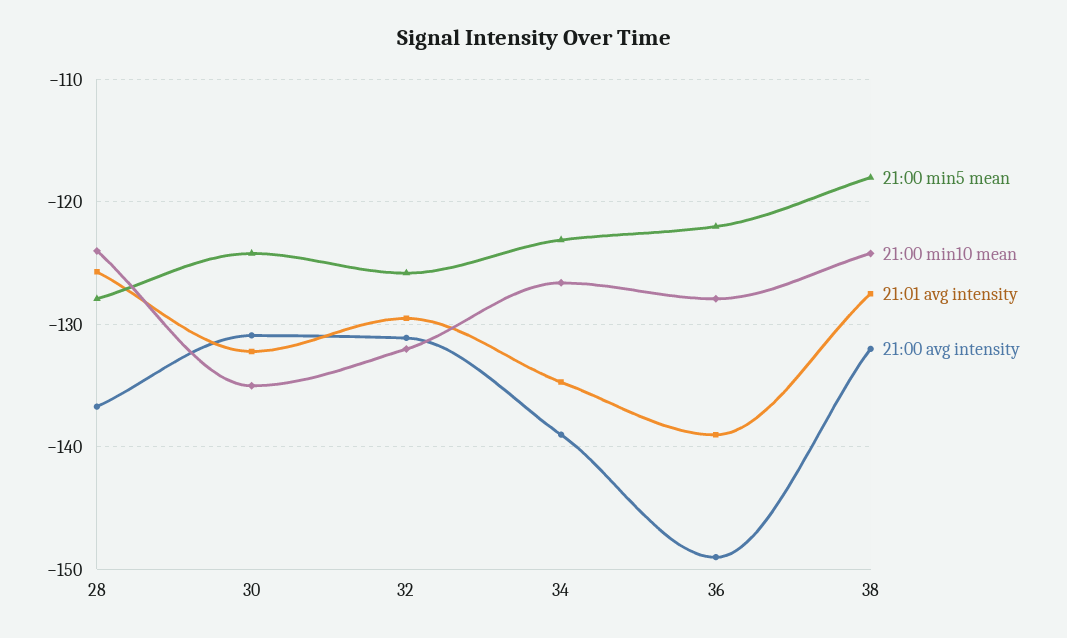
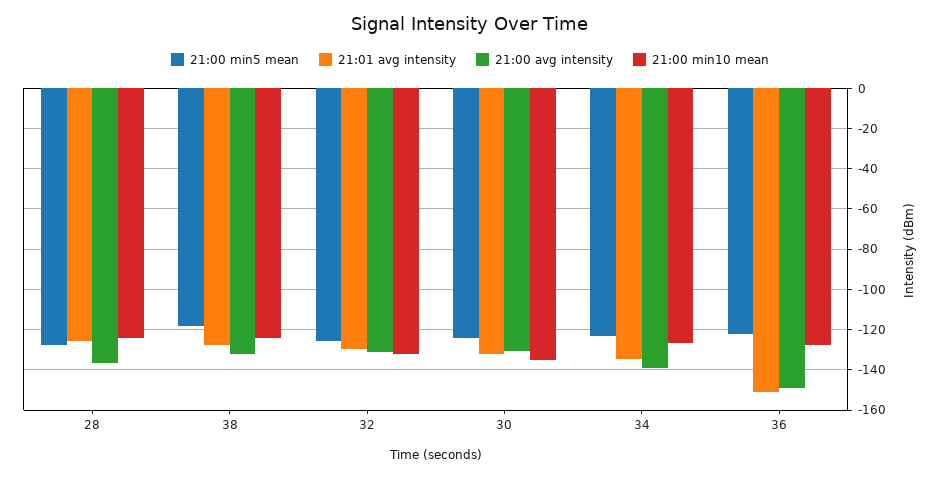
  {
    "21:00 min5 mean": {
      "28": -128,
      "30": -124,
      "32": -126,
      "34": -123,
      "36": -122,
      "38": -118
    },
    "21:00 min10 mean": {
      "28": -124,
      "30": -135,
      "32": -132,
      "34": -127,
      "36": -128,
      "38": -124
    },
    "21:01 avg intensity": {
      "28": -126,
      "30": -132,
      "32": -130,
      "34": -135,
-     "36": -139,
+     "36": -150,
      "38": -128
    },
    "21:00 avg intensity": {
      "28": -137,
      "30": -131,
      "32": -131,
      "34": -139,
      "36": -149,
      "38": -132
    }
  }

